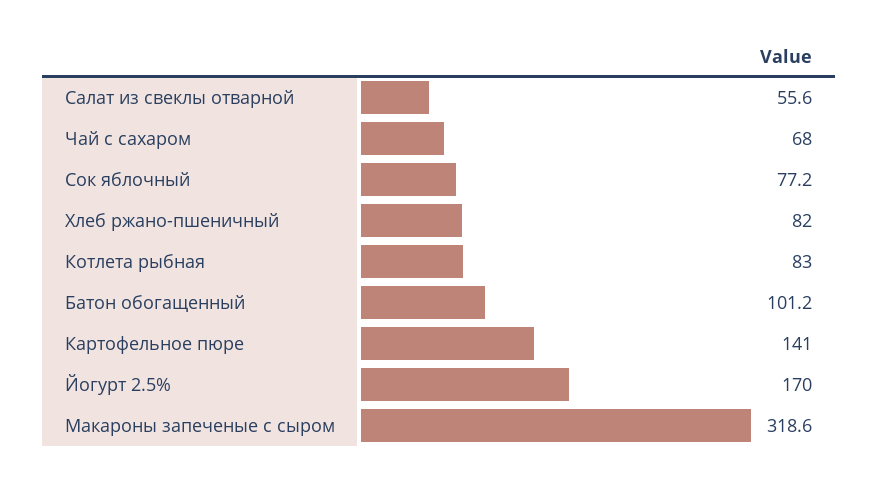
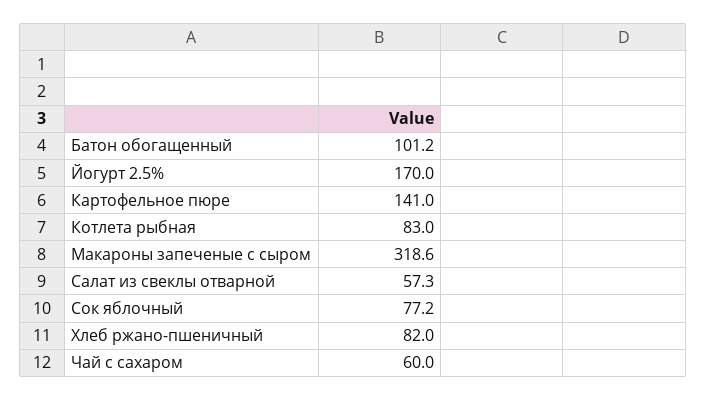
  {
-   "Салат из свеклы отварной": 55.6,
+   "Салат из свеклы отварной": 57.3,
-   "Чай с сахаром": 68,
+   "Чай с сахаром": 60,
    "Сок яблочный": 77.2,
    "Хлеб ржано-пшеничный": 82,
    "Котлета рыбная": 83,
    "Батон обогащенный": 101.2,
    "Картофельное пюре": 141,
    "Йогурт 2.5%": 170,
    "Макароны запеченые с сыром": 318.6
  }

